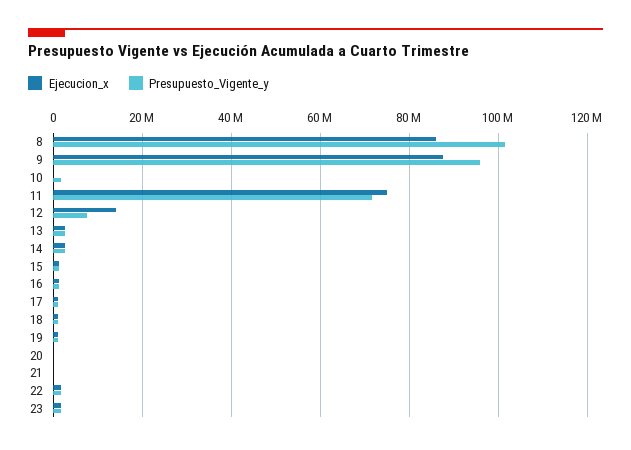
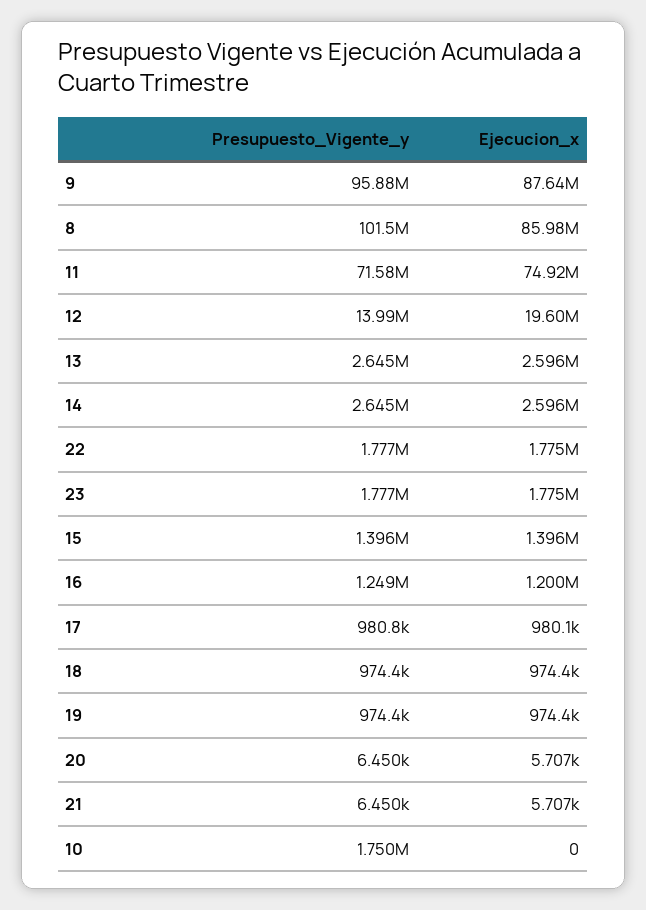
  {
    "Ejecucion_x": {
      "8": 85980000,
      "9": 87640000,
      "10": 0,
      "11": 74920000,
-     "12": 14000000,
+     "12": 19600000,
      "13": 2596000,
      "14": 2596000,
      "15": 1396000,
      "16": 1200000,
      "17": 980100,
      "18": 974400,
      "19": 974400,
      "20": 5707,
      "21": 5707,
      "22": 1775000,
      "23": 1775000
    },
    "Presupuesto_Vigente_y": {
      "8": 101500000,
      "9": 95880000,
      "10": 1750000,
      "11": 71580000,
-     "12": 8000000,
+     "12": 13990000,
      "13": 2645000,
      "14": 2645000,
      "15": 1396000,
      "16": 1249000,
      "17": 980800,
      "18": 974400,
      "19": 974400,
      "20": 6450,
      "21": 6450,
      "22": 1777000,
      "23": 1777000
    }
  }

